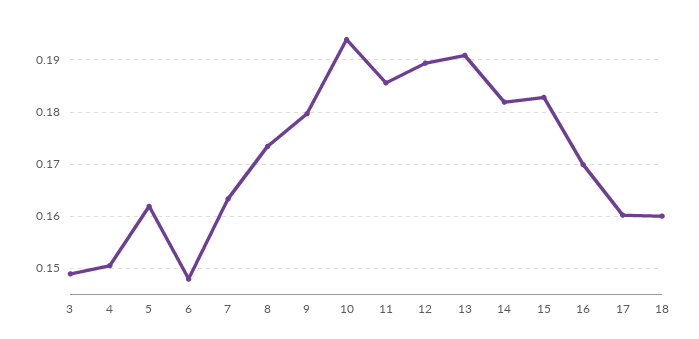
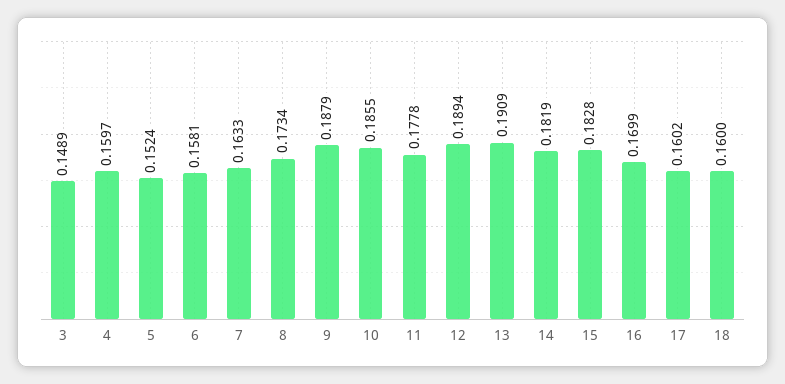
  {
    "3": 0.1489,
-   "4": 0.15,
+   "4": 0.1597,
-   "5": 0.162,
+   "5": 0.1524,
-   "6": 0.148,
+   "6": 0.1581,
    "7": 0.1633,
    "8": 0.1734,
-   "9": 0.18,
+   "9": 0.1879,
-   "10": 0.194,
+   "10": 0.1855,
-   "11": 0.186,
+   "11": 0.1778,
    "12": 0.1894,
    "13": 0.1909,
    "14": 0.1819,
    "15": 0.1828,
    "16": 0.1699,
    "17": 0.1602,
    "18": 0.16
  }

